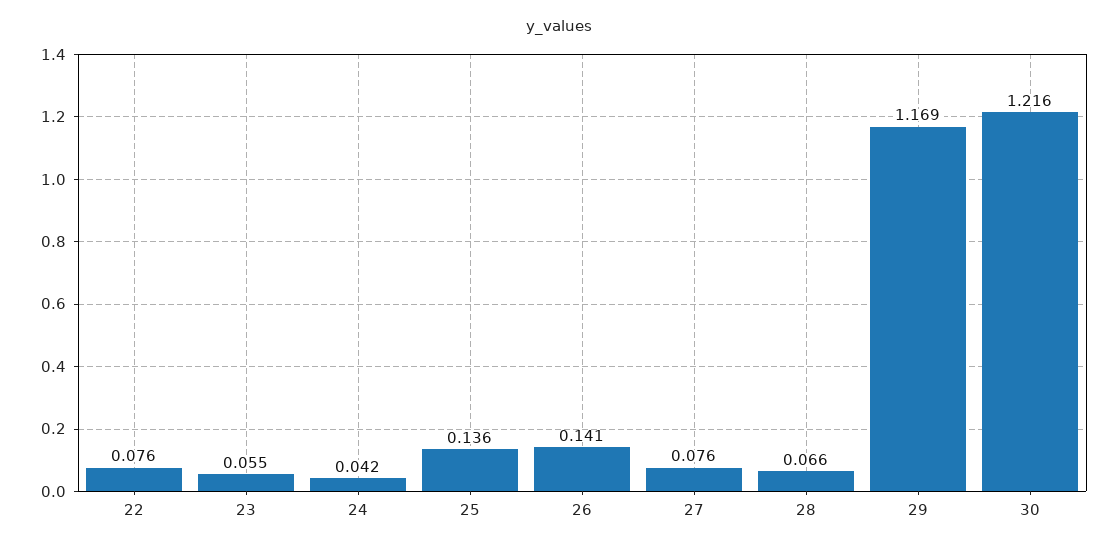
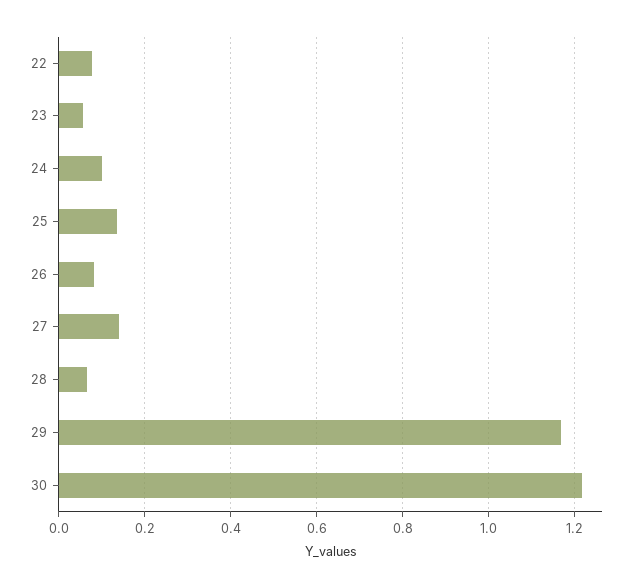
  {
    "22": 0.076,
    "23": 0.055,
-   "24": 0.042,
+   "24": 0.1,
    "25": 0.136,
-   "26": 0.141,
+   "26": 0.08,
-   "27": 0.076,
+   "27": 0.14,
    "28": 0.066,
    "29": 1.169,
    "30": 1.216
  }

